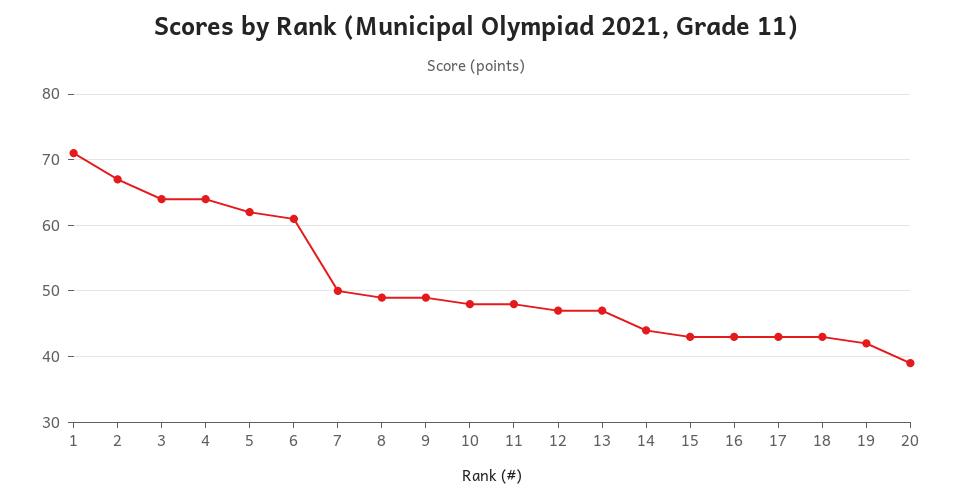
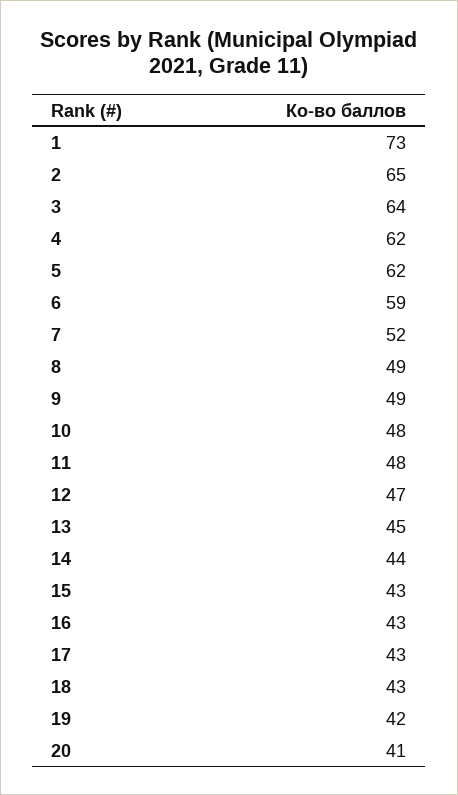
  {
-   "1": 71,
+   "1": 73,
-   "2": 67,
+   "2": 65,
    "3": 64,
-   "4": 64,
+   "4": 62,
    "5": 62,
-   "6": 61,
+   "6": 59,
-   "7": 50,
+   "7": 52,
    "8": 49,
    "9": 49,
    "10": 48,
    "11": 48,
    "12": 47,
-   "13": 47,
+   "13": 45,
    "14": 44,
    "15": 43,
    "16": 43,
    "17": 43,
    "18": 43,
    "19": 42,
-   "20": 39
+   "20": 41
  }

